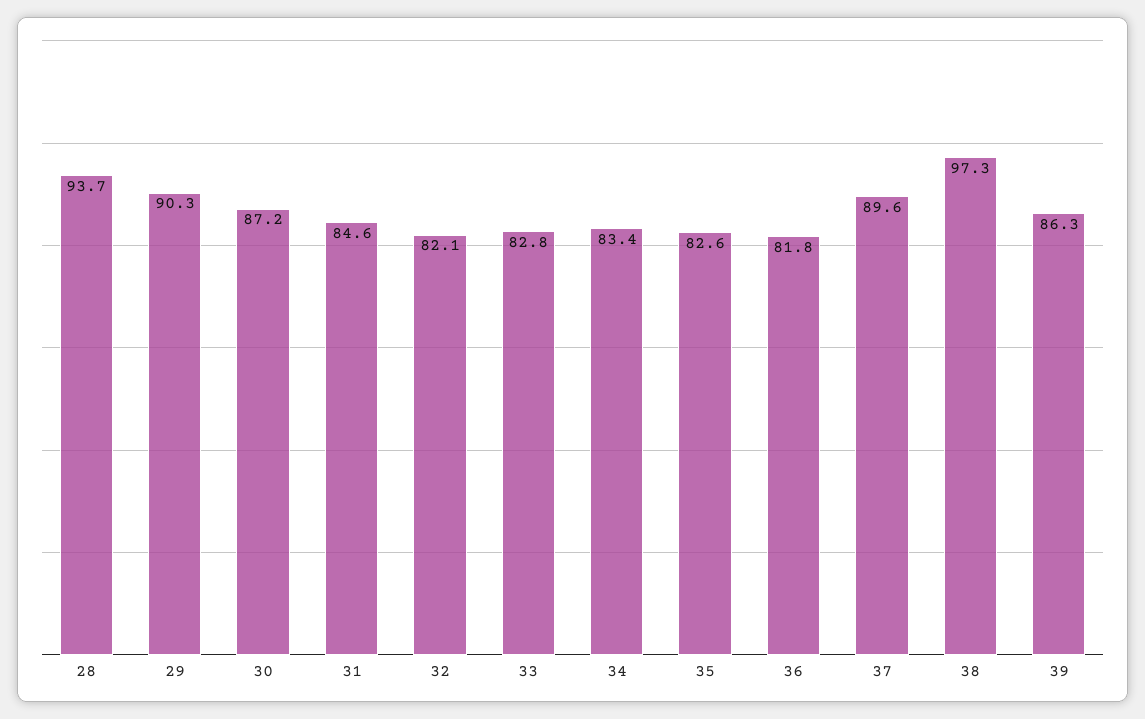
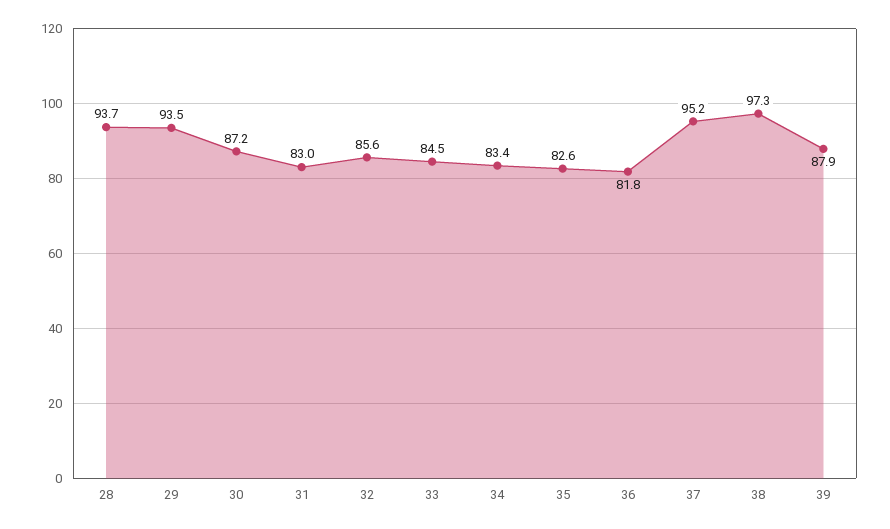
  {
    "28": 93.7,
-   "29": 90.3,
+   "29": 93.5,
    "30": 87.2,
-   "31": 84.6,
+   "31": 83,
-   "32": 82.1,
+   "32": 85.6,
-   "33": 82.8,
+   "33": 84.5,
    "34": 83.4,
    "35": 82.6,
    "36": 81.8,
-   "37": 89.6,
+   "37": 95.2,
    "38": 97.3,
-   "39": 86.3
+   "39": 87.9
  }

